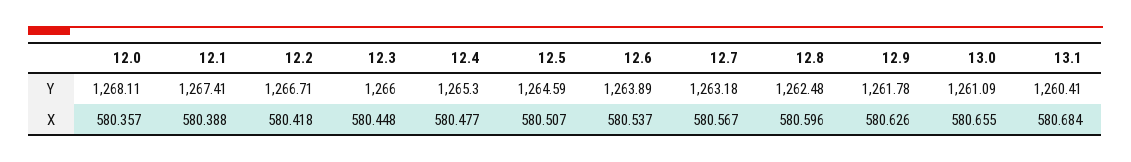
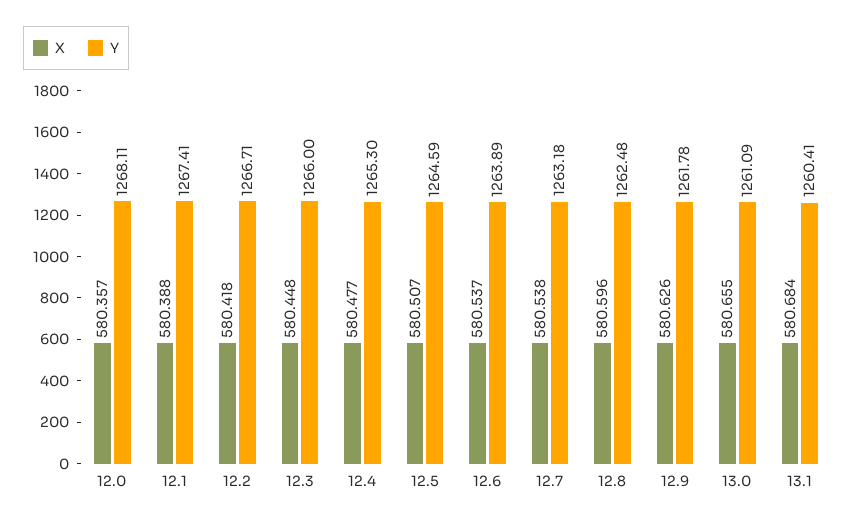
  {
    "Y": {
      "12.0": 1268.11,
      "12.1": 1267.41,
      "12.2": 1266.71,
      "12.3": 1266,
      "12.4": 1265.3,
      "12.5": 1264.59,
      "12.6": 1263.89,
      "12.7": 1263.18,
      "12.8": 1262.48,
      "12.9": 1261.78,
      "13.0": 1261.09,
      "13.1": 1260.41
    },
    "X": {
      "12.0": 580.357,
      "12.1": 580.388,
      "12.2": 580.418,
      "12.3": 580.448,
      "12.4": 580.477,
      "12.5": 580.507,
      "12.6": 580.537,
-     "12.7": 580.567,
+     "12.7": 580.538,
      "12.8": 580.596,
      "12.9": 580.626,
      "13.0": 580.655,
      "13.1": 580.684
    }
  }

